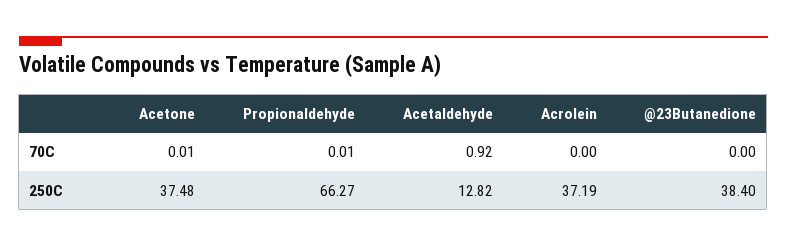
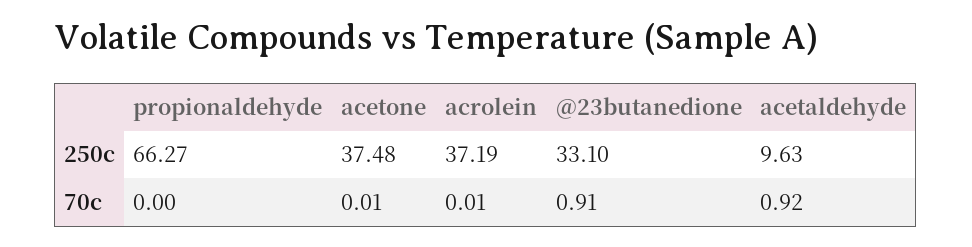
  {
    "Acetone": {
      "70C": 0.01,
      "250C": 37.48
    },
    "Propionaldehyde": {
-     "70C": 0.01,
+     "70C": 0,
      "250C": 66.27
    },
    "Acetaldehyde": {
      "70C": 0.92,
-     "250C": 12.82
+     "250C": 9.63
    },
    "Acrolein": {
-     "70C": 0,
+     "70C": 0.01,
      "250C": 37.19
    },
    "@23Butanedione": {
-     "70C": 0,
+     "70C": 0.91,
-     "250C": 38.4
+     "250C": 33.1
    }
  }

